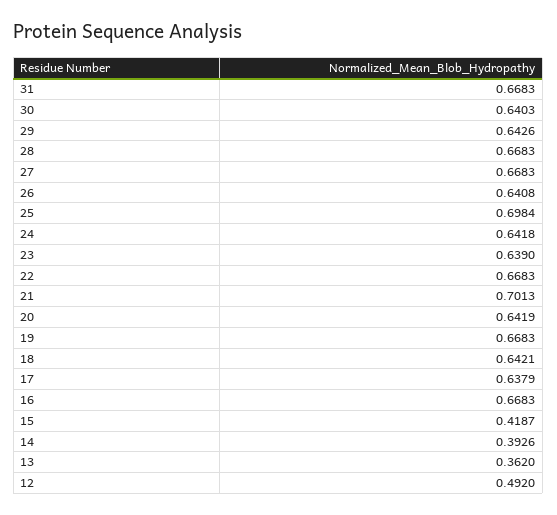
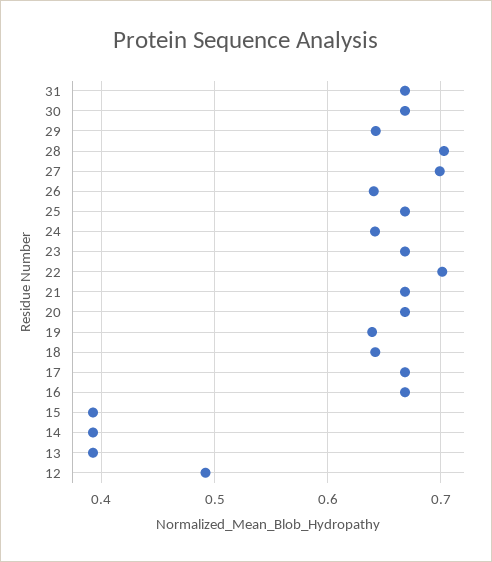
  {
    "31": 0.6683,
-   "30": 0.6403,
+   "30": 0.67,
    "29": 0.6426,
-   "28": 0.6683,
+   "28": 0.7,
-   "27": 0.6683,
+   "27": 0.7,
    "26": 0.6408,
-   "25": 0.6984,
+   "25": 0.67,
    "24": 0.6418,
-   "23": 0.639,
+   "23": 0.67,
-   "22": 0.6683,
+   "22": 0.7,
-   "21": 0.7013,
+   "21": 0.67,
-   "20": 0.6419,
+   "20": 0.67,
-   "19": 0.6683,
+   "19": 0.64,
    "18": 0.6421,
-   "17": 0.6379,
+   "17": 0.67,
    "16": 0.6683,
-   "15": 0.4187,
+   "15": 0.39,
    "14": 0.3926,
-   "13": 0.362,
+   "13": 0.39,
    "12": 0.492
  }

